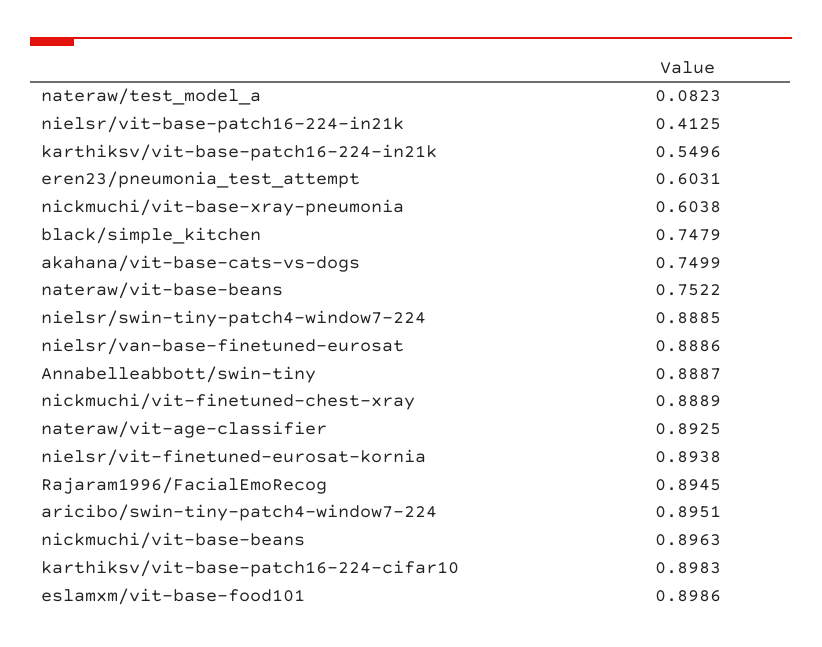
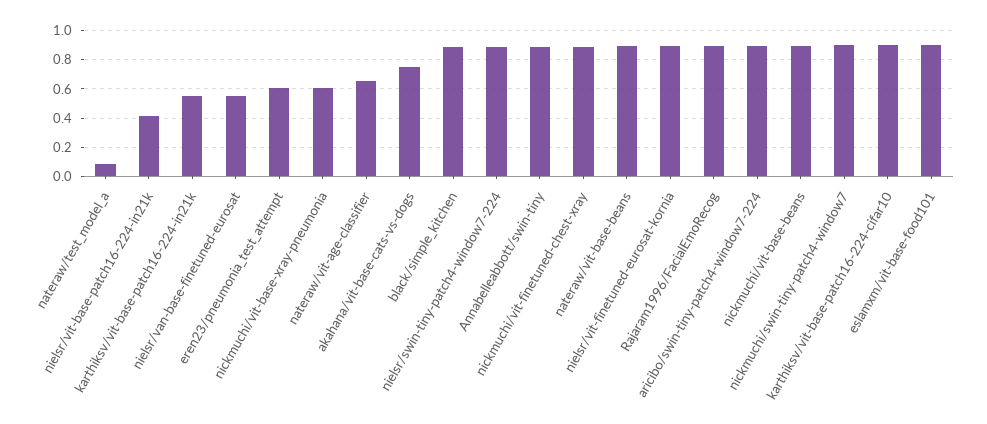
  {
    "nateraw/test_model_a": 0.0823,
    "nielsr/vit-base-patch16-224-in21k": 0.4125,
    "karthiksv/vit-base-patch16-224-in21k": 0.5496,
    "eren23/pneumonia_test_attempt": 0.6031,
    "nickmuchi/vit-base-xray-pneumonia": 0.6038,
-   "black/simple_kitchen": 0.7479,
+   "black/simple_kitchen": 0.9,
    "akahana/vit-base-cats-vs-dogs": 0.7499,
-   "nateraw/vit-base-beans": 0.7522,
+   "nateraw/vit-base-beans": 0.9,
    "nielsr/swin-tiny-patch4-window7-224": 0.8885,
-   "nielsr/van-base-finetuned-eurosat": 0.8886,
+   "nielsr/van-base-finetuned-eurosat": 0.55,
    "Annabelleabbott/swin-tiny": 0.8887,
    "nickmuchi/vit-finetuned-chest-xray": 0.8889,
-   "nateraw/vit-age-classifier": 0.8925,
+   "nateraw/vit-age-classifier": 0.65,
    "nielsr/vit-finetuned-eurosat-kornia": 0.8938,
    "Rajaram1996/FacialEmoRecog": 0.8945,
    "aricibo/swin-tiny-patch4-window7-224": 0.8951,
    "nickmuchi/vit-base-beans": 0.8963,
    "karthiksv/vit-base-patch16-224-cifar10": 0.8983,
-   "eslamxm/vit-base-food101": 0.8986
+   "eslamxm/vit-base-food101": 0.8986,
+   "nickmuchi/swin-tiny-patch4-window7": 0.9
  }

